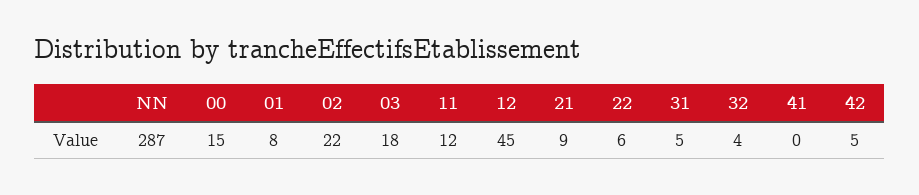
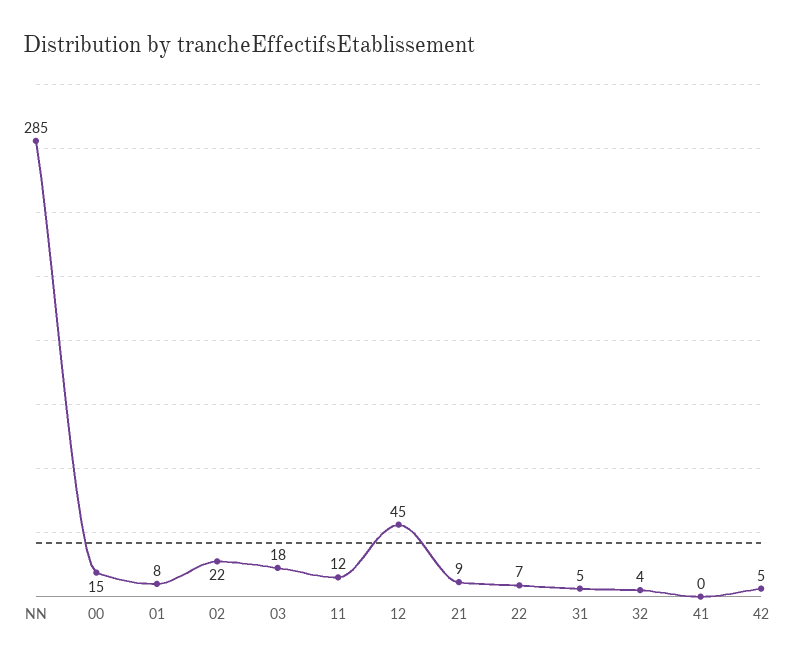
  {
-   "NN": 287,
+   "NN": 285,
    "00": 15,
    "01": 8,
    "02": 22,
    "03": 18,
    "11": 12,
    "12": 45,
    "21": 9,
-   "22": 6,
+   "22": 7,
    "31": 5,
    "32": 4,
    "41": 0,
    "42": 5
  }

